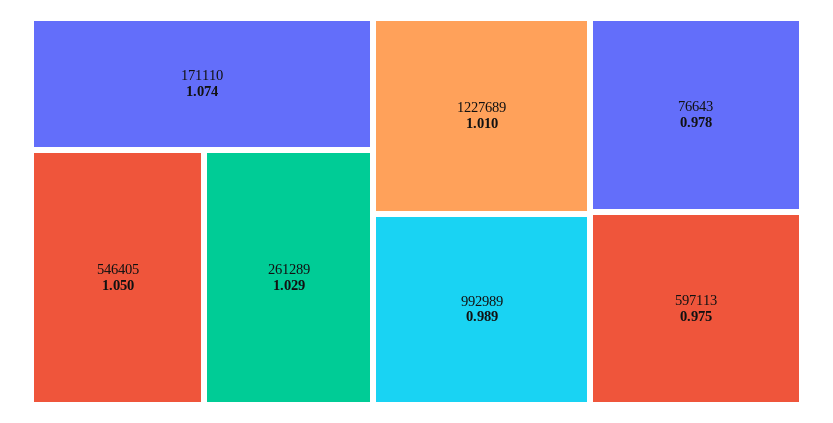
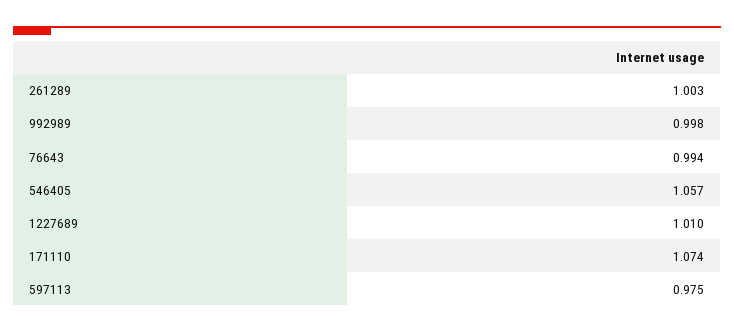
  {
    "171110": 1.074,
-   "546405": 1.05,
+   "546405": 1.057,
-   "261289": 1.029,
+   "261289": 1.003,
    "1227689": 1.01,
-   "992989": 0.989,
+   "992989": 0.998,
-   "76643": 0.978,
+   "76643": 0.994,
    "597113": 0.975
  }

